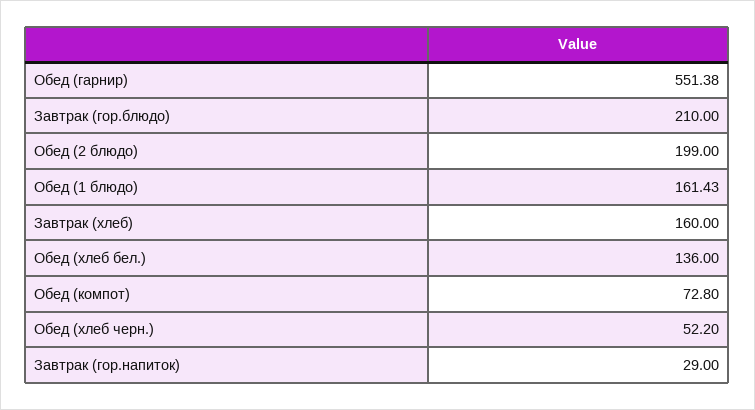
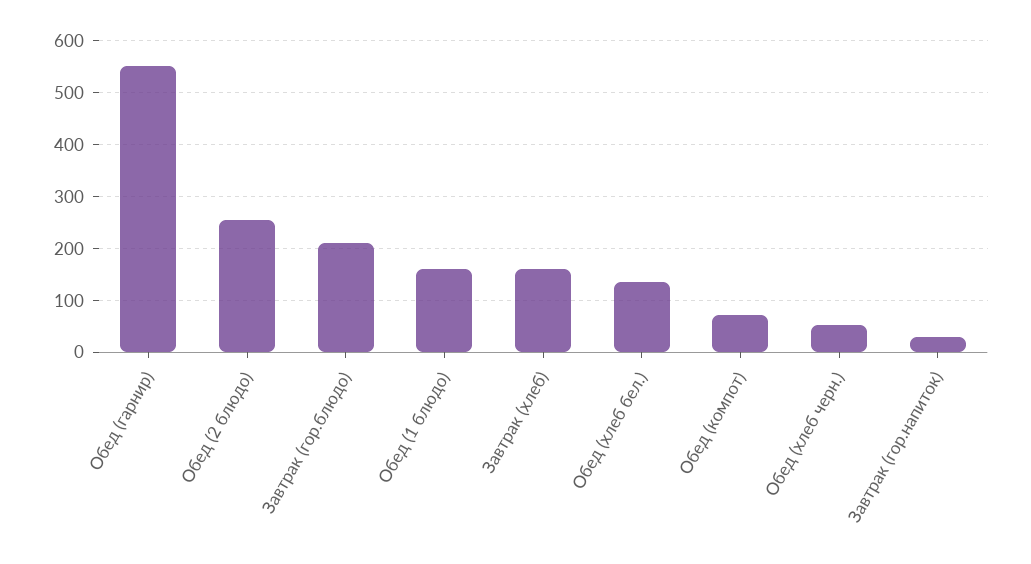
  {
    "Обед (гарнир)": 551.38,
    "Завтрак (гор.блюдо)": 210,
-   "Обед (2 блюдо)": 199,
+   "Обед (2 блюдо)": 260,
    "Обед (1 блюдо)": 161.43,
    "Завтрак (хлеб)": 160,
    "Обед (хлеб бел.)": 136,
    "Обед (компот)": 72.8,
    "Обед (хлеб черн.)": 52.2,
    "Завтрак (гор.напиток)": 29
  }

